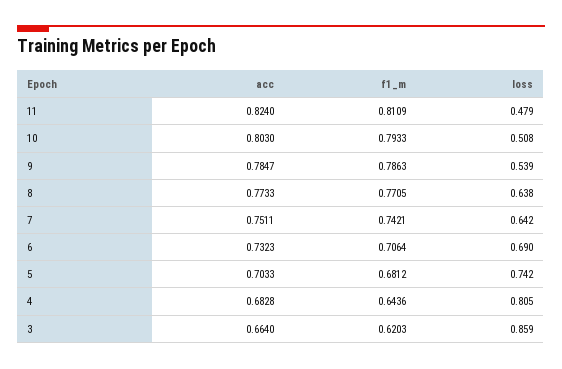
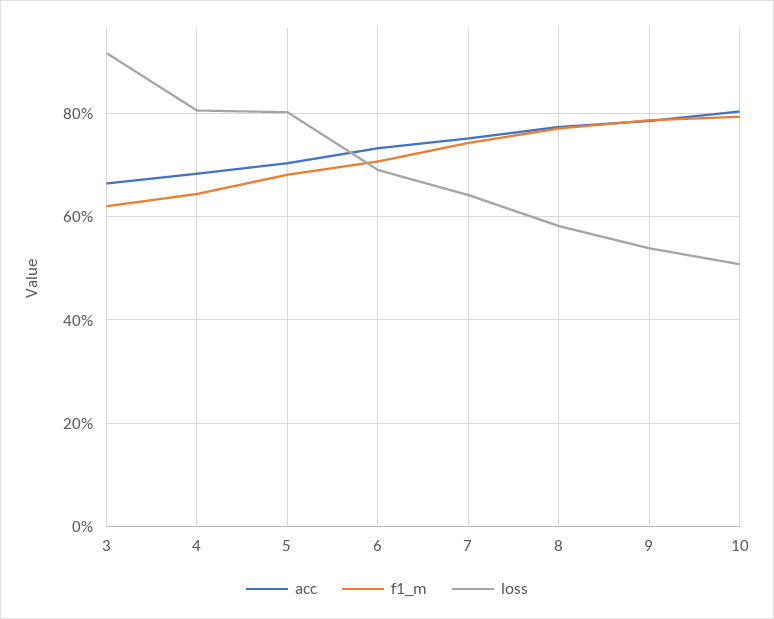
  {
    "acc": {
-     "11": 0.824,
      "10": 0.803,
      "9": 0.7847,
      "8": 0.7733,
      "7": 0.7511,
      "6": 0.7323,
      "5": 0.7033,
      "4": 0.6828,
      "3": 0.664
    },
    "f1_m": {
-     "11": 0.8109,
      "10": 0.7933,
      "9": 0.7863,
      "8": 0.7705,
      "7": 0.7421,
      "6": 0.7064,
      "5": 0.6812,
      "4": 0.6436,
      "3": 0.6203
    },
    "loss": {
-     "11": 0.479,
      "10": 0.508,
      "9": 0.539,
-     "8": 0.638,
+     "8": 0.58,
      "7": 0.642,
      "6": 0.69,
-     "5": 0.742,
+     "5": 0.8,
      "4": 0.805,
-     "3": 0.859
+     "3": 0.92
    }
  }

